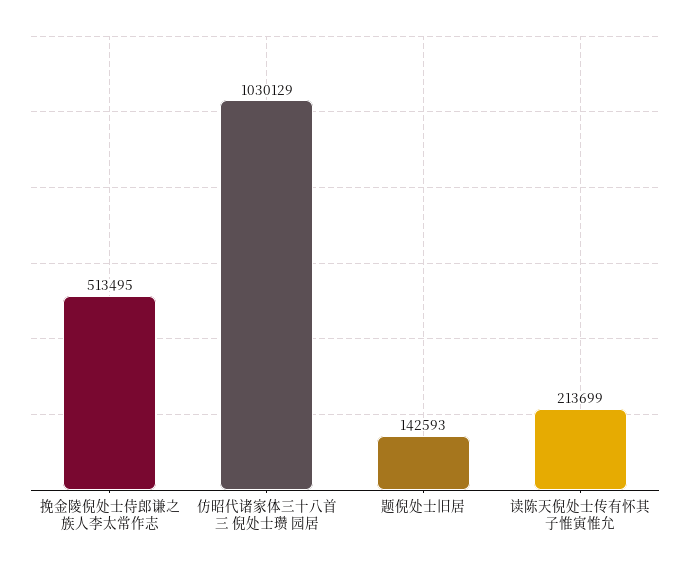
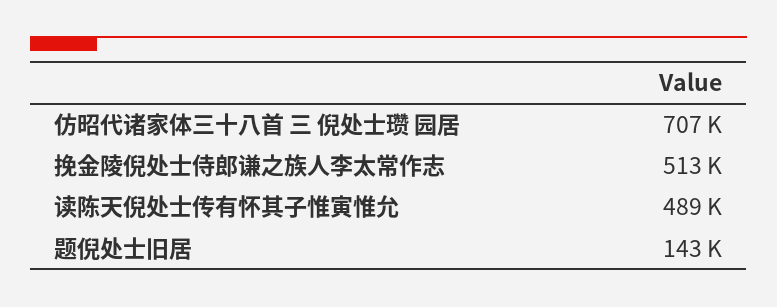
  {
    "挽金陵倪处士侍郎谦之族人李太常作志": 513495,
-   "仿昭代诸家体三十八首 三 倪处士瓒 园居": 1030129,
+   "仿昭代诸家体三十八首 三 倪处士瓒 园居": 707000,
    "题倪处士旧居": 142593,
-   "读陈天倪处士传有怀其子惟寅惟允": 213699
+   "读陈天倪处士传有怀其子惟寅惟允": 489000
  }

